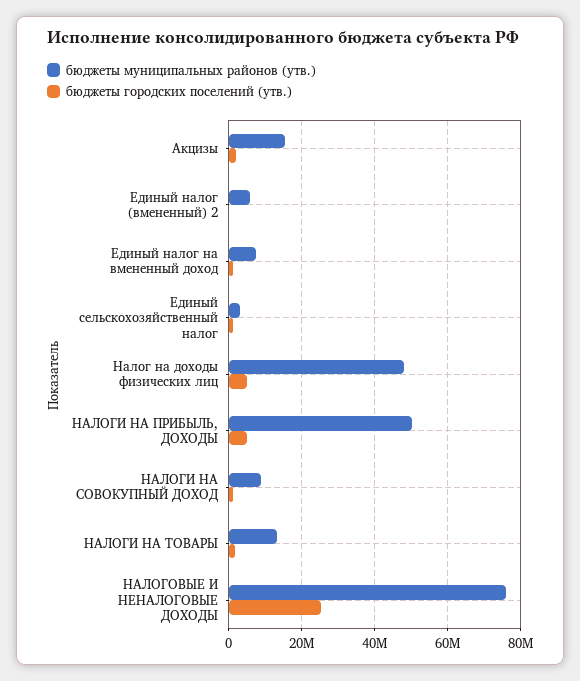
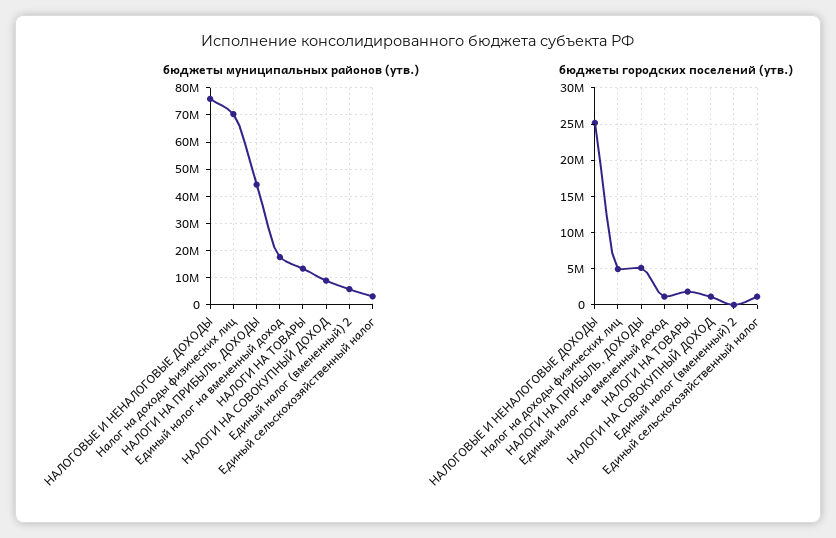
  {
    "бюджеты муниципальных районов (утв.)": {
-     "Акцизы": 16000000,
      "Единый налог (вмененный) 2": 6000000,
-     "Единый налог на вмененный доход": 8000000,
+     "Единый налог на вмененный доход": 17500000,
      "Единый сельскохозяйственный налог": 4000000,
-     "Налог на доходы физических лиц": 48000000,
+     "Налог на доходы физических лиц": 70000000,
-     "НАЛОГИ НА ПРИБЫЛЬ, ДОХОДЫ": 50000000,
+     "НАЛОГИ НА ПРИБЫЛЬ, ДОХОДЫ": 45000000,
      "НАЛОГИ НА СОВОКУПНЫЙ ДОХОД": 8000000,
      "НАЛОГИ НА ТОВАРЫ": 14000000,
      "НАЛОГОВЫЕ И НЕНАЛОГОВЫЕ ДОХОДЫ": 76000000
    },
    "бюджеты городских поселений (утв.)": {
-     "Акцизы": 2000000,
      "Единый налог (вмененный) 2": 0,
      "Единый налог на вмененный доход": 1000000,
      "Единый сельскохозяйственный налог": 1000000,
      "Налог на доходы физических лиц": 5000000,
      "НАЛОГИ НА ПРИБЫЛЬ, ДОХОДЫ": 5000000,
      "НАЛОГИ НА СОВОКУПНЫЙ ДОХОД": 1000000,
      "НАЛОГИ НА ТОВАРЫ": 2000000,
      "НАЛОГОВЫЕ И НЕНАЛОГОВЫЕ ДОХОДЫ": 25000000
    }
  }

